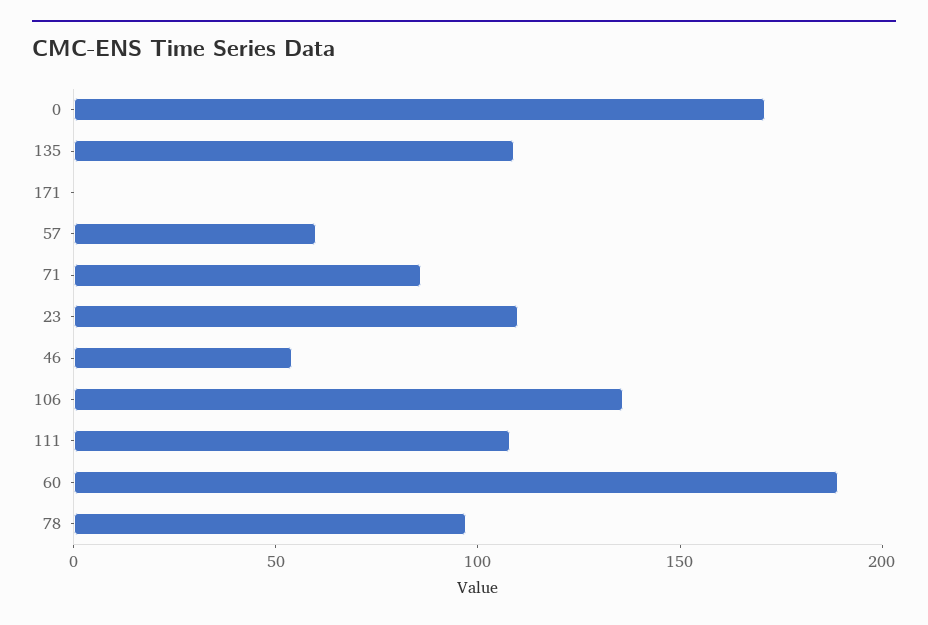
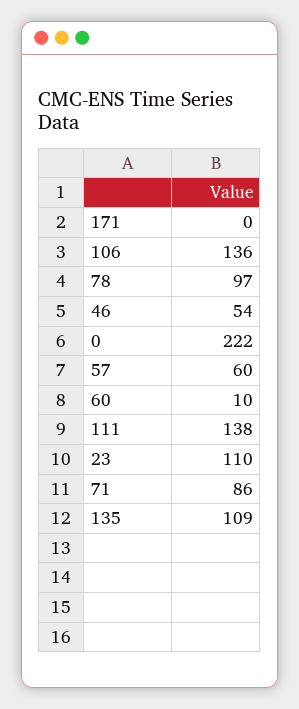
  {
-   "0": 170,
+   "0": 222,
    "135": 109,
    "171": 0,
    "57": 60,
    "71": 86,
    "23": 110,
    "46": 54,
    "106": 136,
-   "111": 110,
+   "111": 138,
-   "60": 190,
+   "60": 10,
    "78": 97
  }

